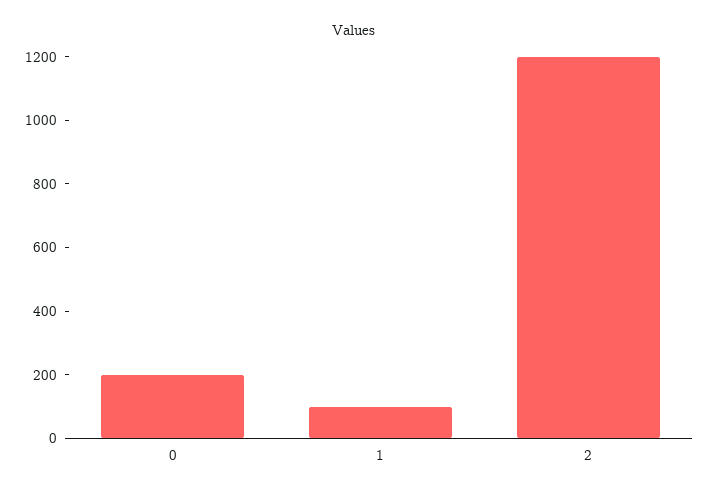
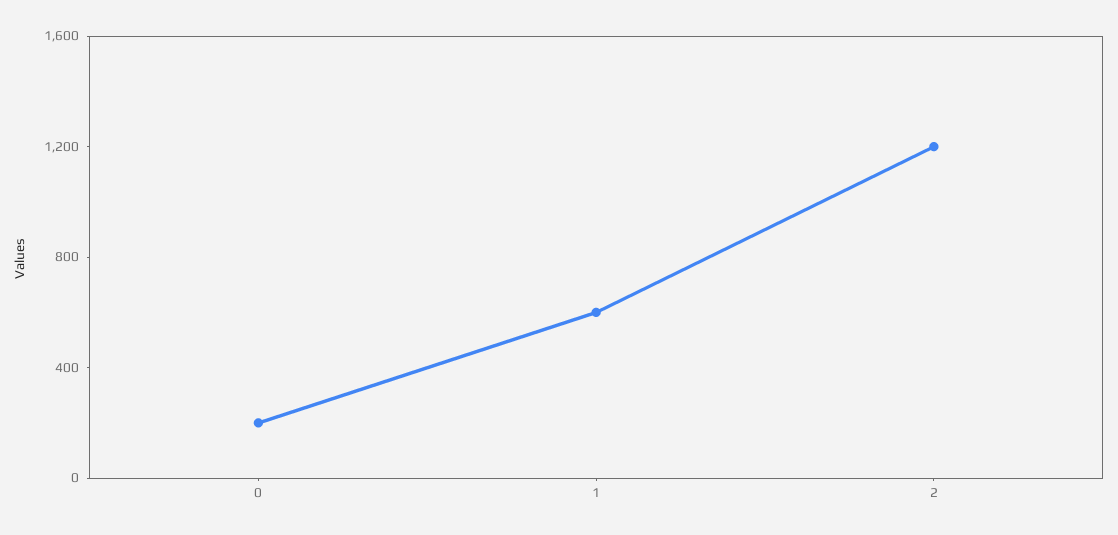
  {
    "0": 200,
-   "1": 100,
+   "1": 600,
    "2": 1200
  }

